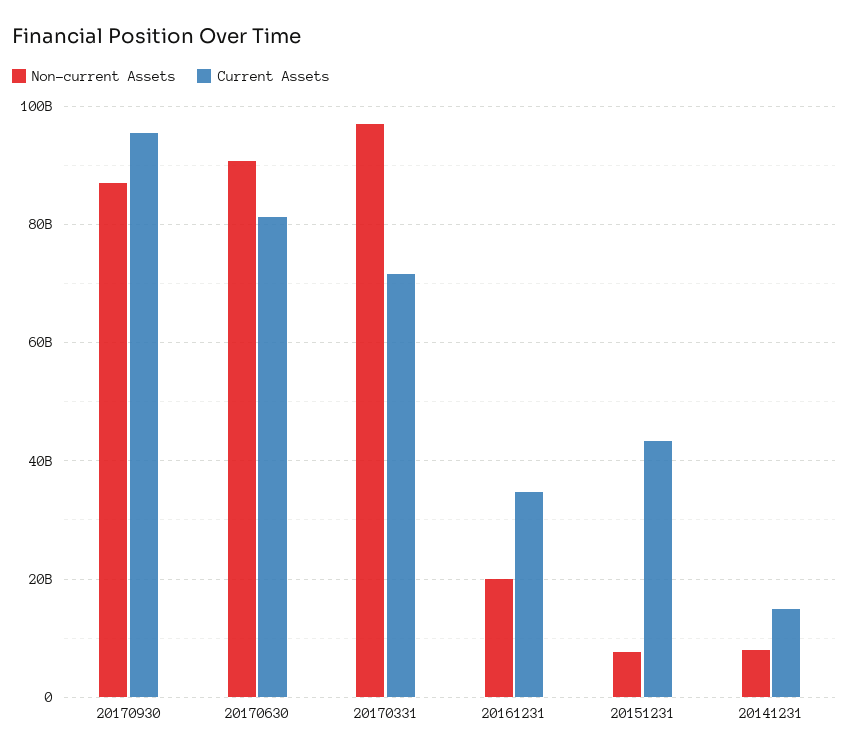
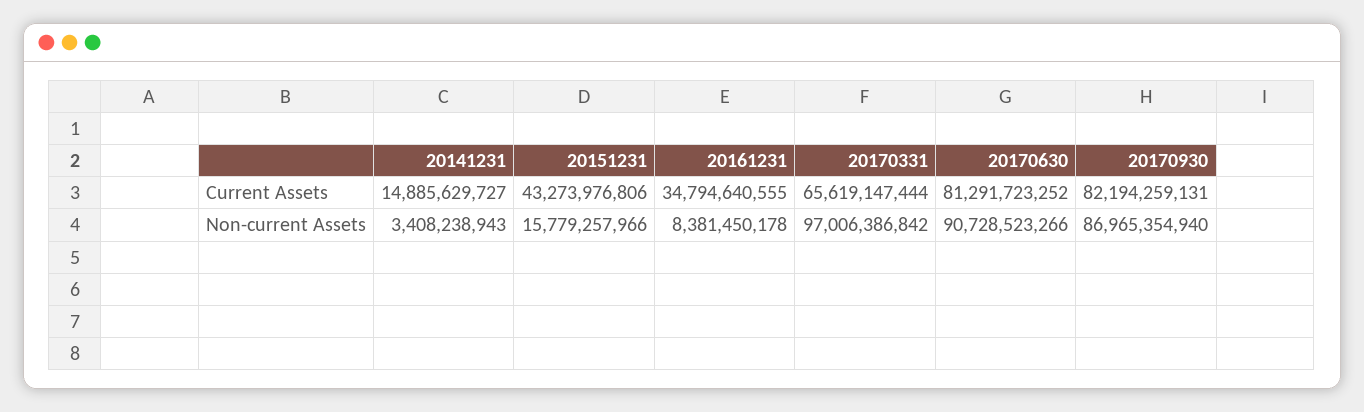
  {
    "Non-current Assets": {
      "20170930": 86965354940,
      "20170630": 90728523266,
      "20170331": 97006386842,
-     "20161231": 20000000000,
+     "20161231": 8381450178,
-     "20151231": 8000000000,
+     "20151231": 15779257966,
-     "20141231": 8000000000
+     "20141231": 3408238943
    },
    "Current Assets": {
-     "20170930": 96000000000,
+     "20170930": 82194259131,
      "20170630": 81291723252,
-     "20170331": 72000000000,
+     "20170331": 65619147444,
      "20161231": 34794640555,
      "20151231": 43273976806,
      "20141231": 14885629727
    }
  }

